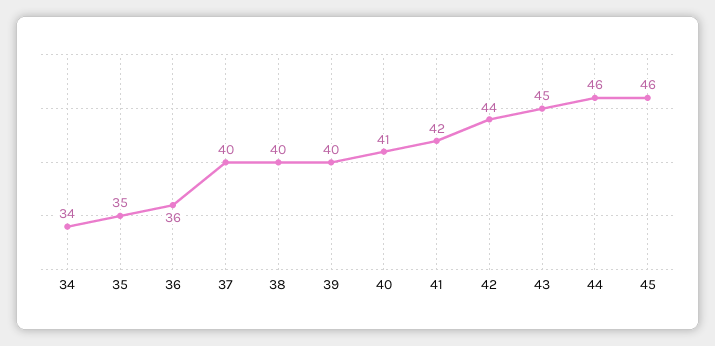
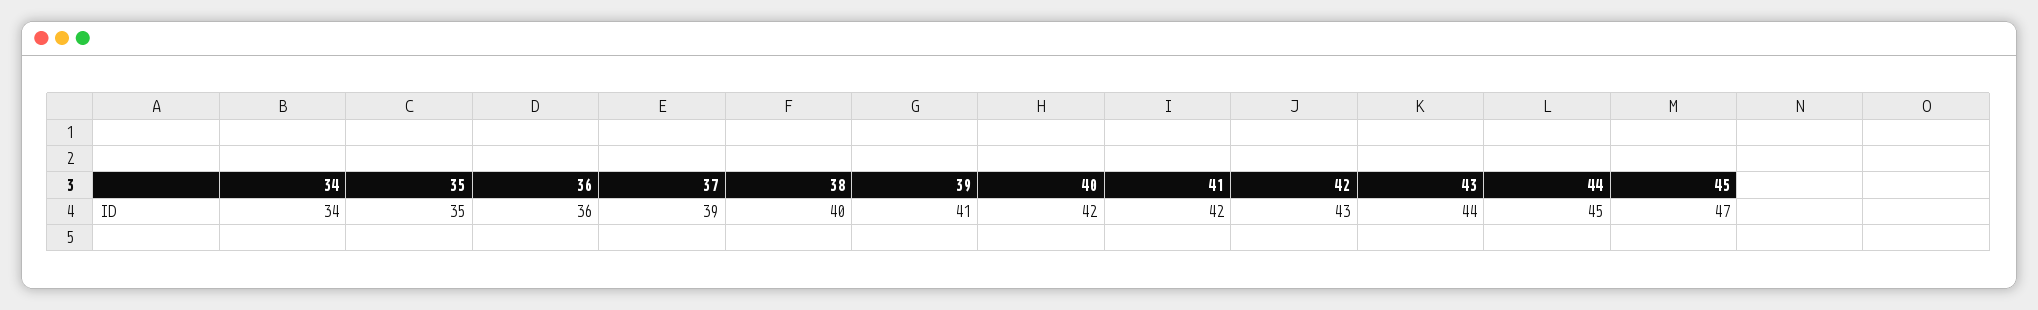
  {
    "34": 34,
    "35": 35,
    "36": 36,
-   "37": 40,
+   "37": 39,
    "38": 40,
-   "39": 40,
+   "39": 41,
-   "40": 41,
+   "40": 42,
    "41": 42,
-   "42": 44,
+   "42": 43,
-   "43": 45,
+   "43": 44,
-   "44": 46,
+   "44": 45,
-   "45": 46
+   "45": 47
  }

